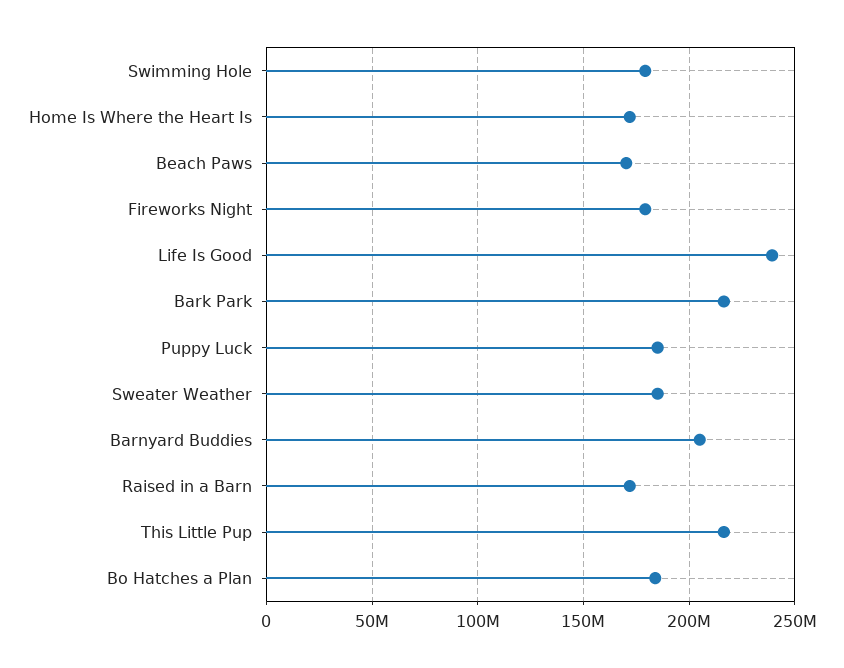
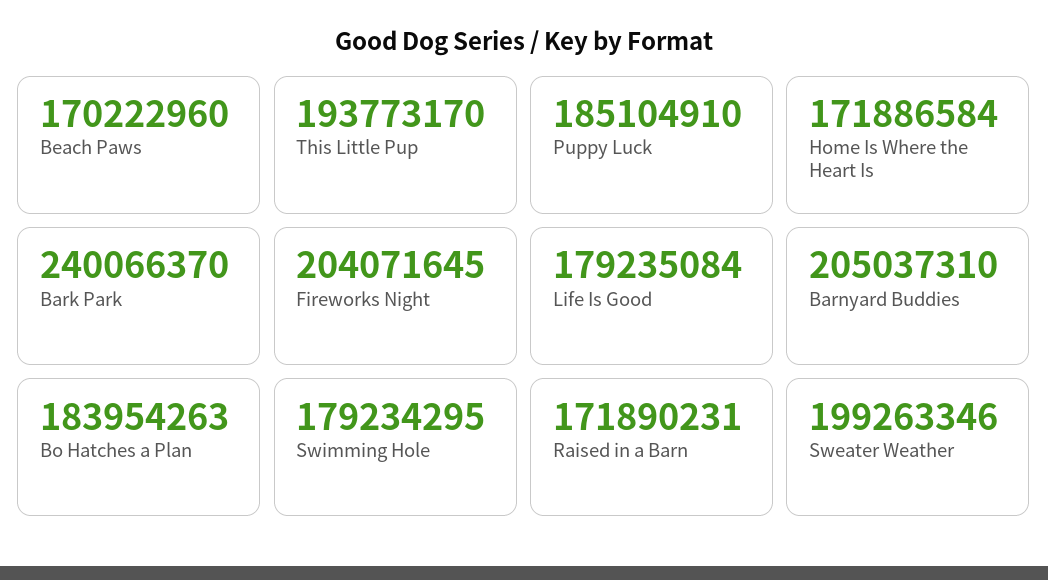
  {
    "Swimming Hole": 179234295,
    "Home Is Where the Heart Is": 171886584,
    "Beach Paws": 170222960,
-   "Fireworks Night": 180000000,
+   "Fireworks Night": 204071645,
-   "Life Is Good": 240000000,
+   "Life Is Good": 179235084,
-   "Bark Park": 215000000,
+   "Bark Park": 240066370,
    "Puppy Luck": 185104910,
-   "Sweater Weather": 185000000,
+   "Sweater Weather": 199263346,
    "Barnyard Buddies": 205037310,
    "Raised in a Barn": 171890231,
-   "This Little Pup": 215000000,
+   "This Little Pup": 193773170,
    "Bo Hatches a Plan": 183954263
  }

